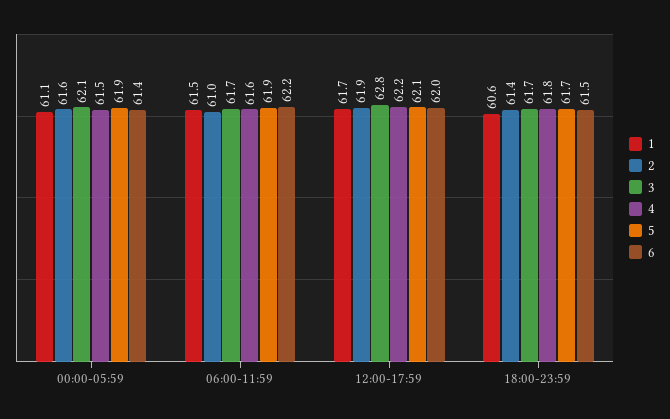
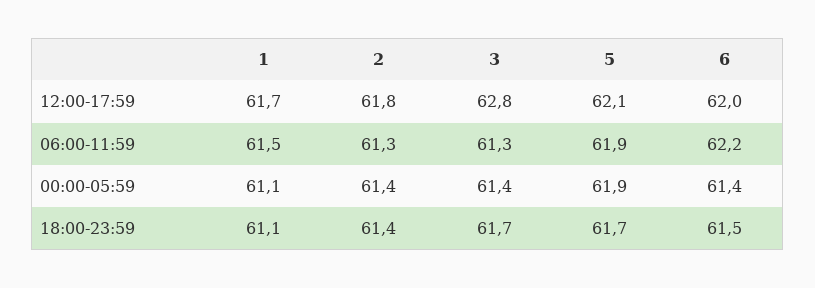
  {
    "1": {
      "00:00-05:59": 61.1,
      "06:00-11:59": 61.5,
      "12:00-17:59": 61.7,
-     "18:00-23:59": 60.6
+     "18:00-23:59": 61.1
    },
    "2": {
-     "00:00-05:59": 61.6,
+     "00:00-05:59": 61.4,
-     "06:00-11:59": 61,
+     "06:00-11:59": 61.3,
-     "12:00-17:59": 61.9,
+     "12:00-17:59": 61.8,
      "18:00-23:59": 61.4
    },
    "3": {
-     "00:00-05:59": 62.1,
+     "00:00-05:59": 61.4,
-     "06:00-11:59": 61.7,
+     "06:00-11:59": 61.3,
      "12:00-17:59": 62.8,
      "18:00-23:59": 61.7
    },
-   "4": {
-     "00:00-05:59": 61.5,
-     "06:00-11:59": 61.6,
-     "12:00-17:59": 62.2,
-     "18:00-23:59": 61.8
-   },
    "5": {
      "00:00-05:59": 61.9,
      "06:00-11:59": 61.9,
      "12:00-17:59": 62.1,
      "18:00-23:59": 61.7
    },
    "6": {
      "00:00-05:59": 61.4,
      "06:00-11:59": 62.2,
      "12:00-17:59": 62,
      "18:00-23:59": 61.5
    }
  }

